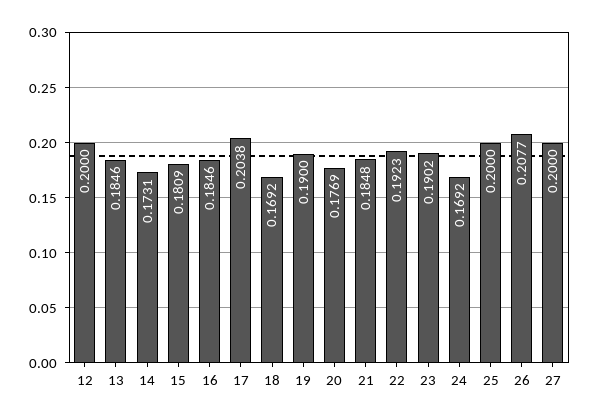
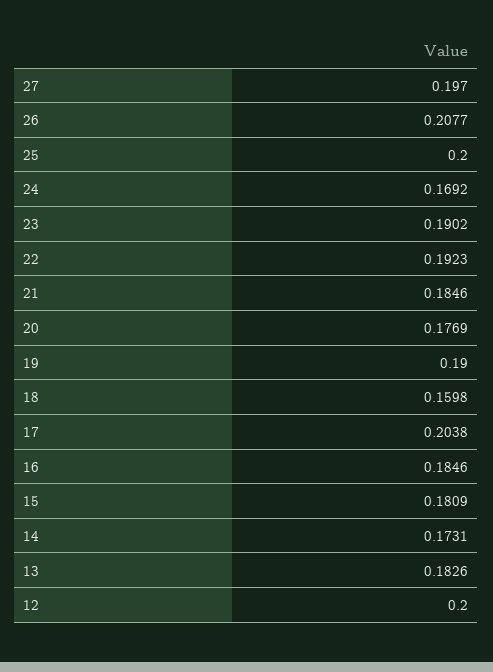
  {
    "12": 0.2,
-   "13": 0.1846,
+   "13": 0.1826,
    "14": 0.1731,
    "15": 0.1809,
    "16": 0.1846,
    "17": 0.2038,
-   "18": 0.1692,
+   "18": 0.1598,
    "19": 0.19,
    "20": 0.1769,
-   "21": 0.1848,
+   "21": 0.1846,
    "22": 0.1923,
    "23": 0.1902,
    "24": 0.1692,
    "25": 0.2,
    "26": 0.2077,
-   "27": 0.2
+   "27": 0.197
  }

